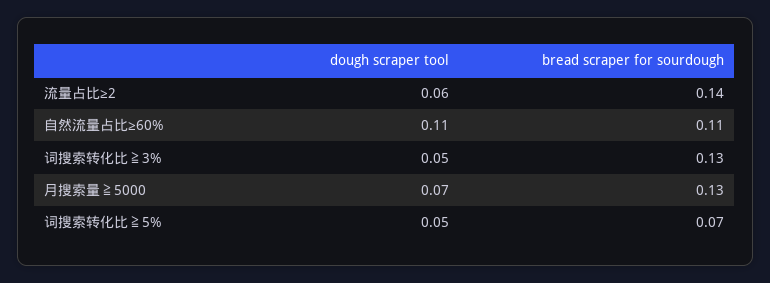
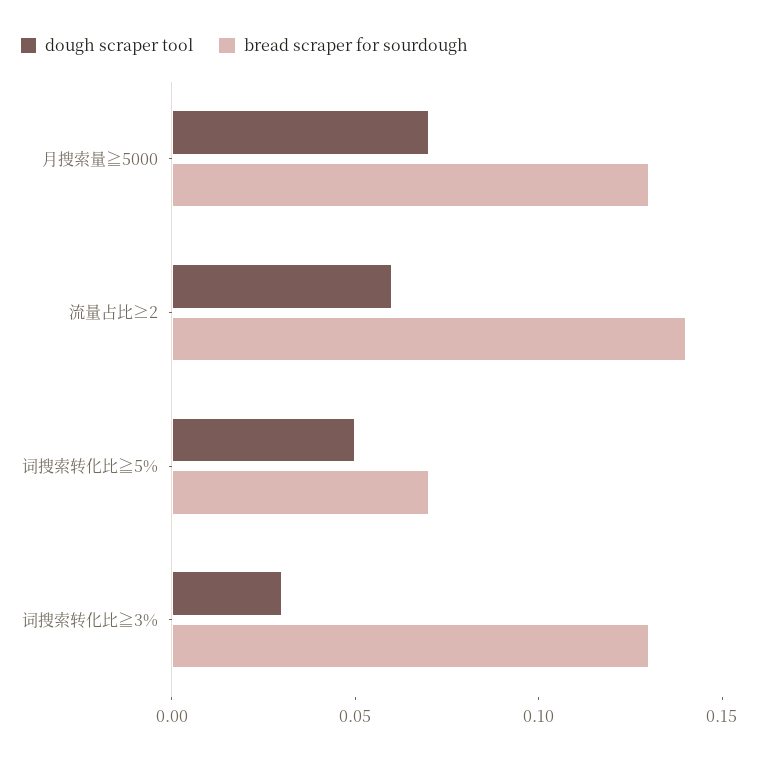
  {
    "dough scraper tool": {
      "流量占比≥2": 0.06,
-     "自然流量占比≥60%": 0.11,
-     "词搜索转化比≧3%": 0.05,
+     "词搜索转化比≧3%": 0.03,
      "月搜索量≧5000": 0.07,
      "词搜索转化比≧5%": 0.05
    },
    "bread scraper for sourdough": {
      "流量占比≥2": 0.14,
-     "自然流量占比≥60%": 0.11,
      "词搜索转化比≧3%": 0.13,
      "月搜索量≧5000": 0.13,
      "词搜索转化比≧5%": 0.07
    }
  }

